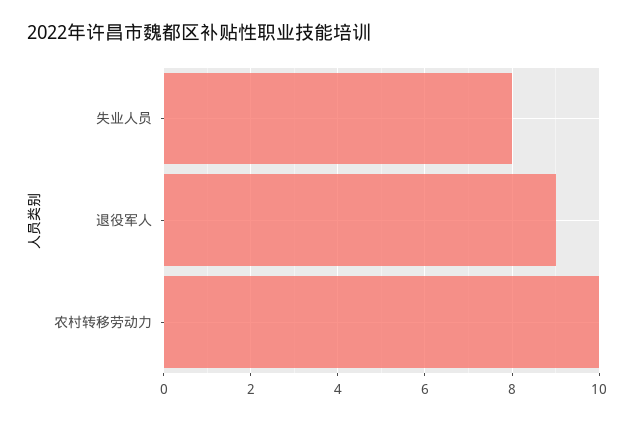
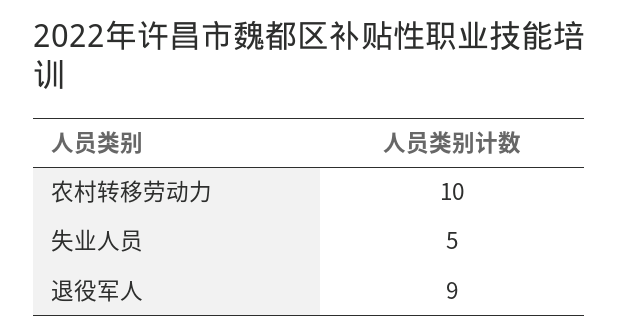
  {
-   "失业人员": 8,
+   "失业人员": 5,
    "退役军人": 9,
    "农村转移劳动力": 10
  }

